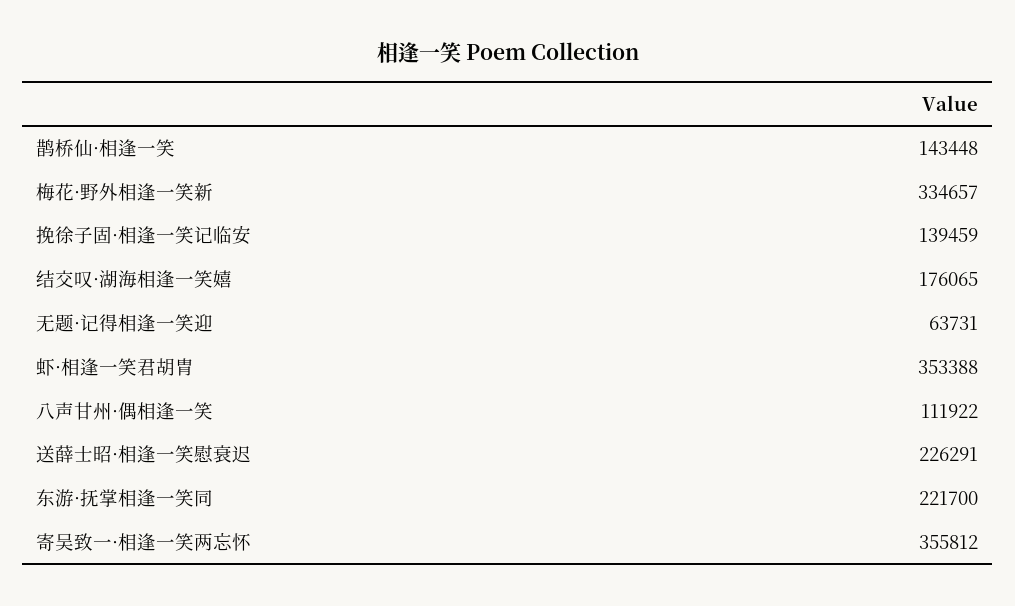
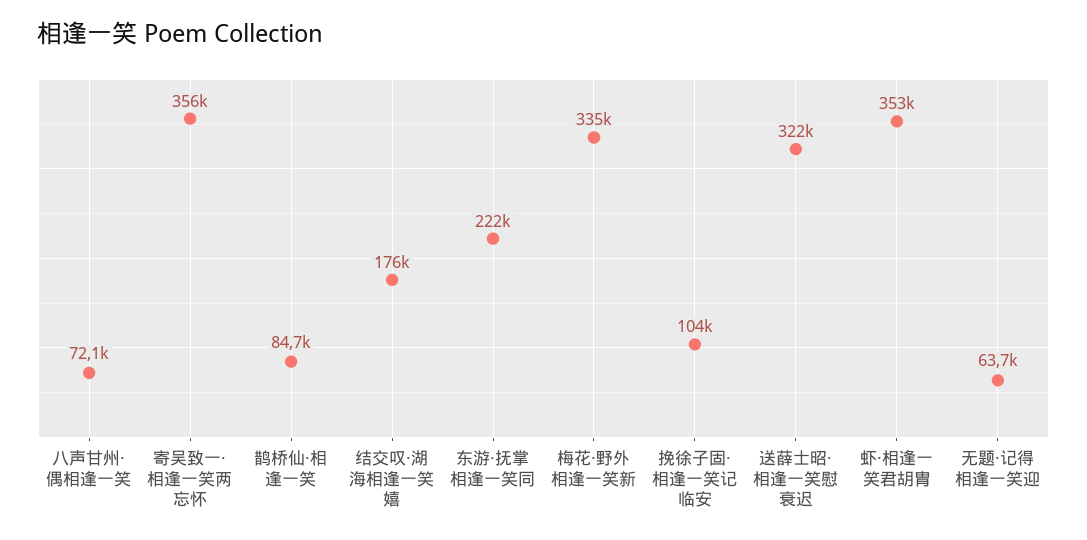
  {
-   "鹊桥仙·相逢一笑": 143448,
+   "鹊桥仙·相逢一笑": 84700,
    "梅花·野外相逢一笑新": 334657,
-   "挽徐子固·相逢一笑记临安": 139459,
+   "挽徐子固·相逢一笑记临安": 104000,
    "结交叹·湖海相逢一笑嬉": 176065,
    "无题·记得相逢一笑迎": 63731,
    "虾·相逢一笑君胡胄": 353388,
-   "八声甘州·偶相逢一笑": 111922,
+   "八声甘州·偶相逢一笑": 72100,
-   "送薛士昭·相逢一笑慰衰迟": 226291,
+   "送薛士昭·相逢一笑慰衰迟": 322000,
    "东游·抚掌相逢一笑同": 221700,
    "寄吴致一·相逢一笑两忘怀": 355812
  }

